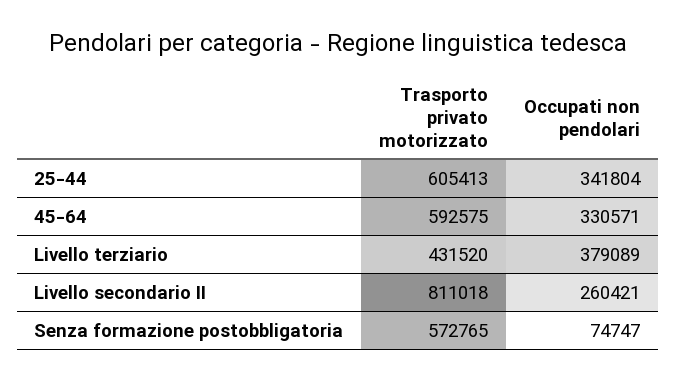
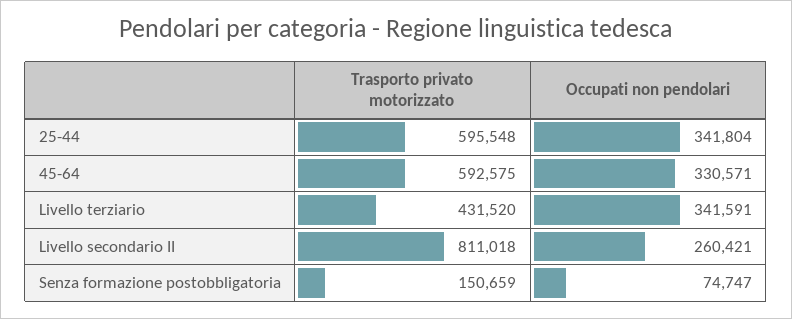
  {
    "Trasporto privato motorizzato": {
-     "25-44": 605413,
+     "25-44": 595548,
      "45-64": 592575,
      "Livello terziario": 431520,
      "Livello secondario II": 811018,
-     "Senza formazione postobbligatoria": 572765
+     "Senza formazione postobbligatoria": 150659
    },
    "Occupati non pendolari": {
      "25-44": 341804,
      "45-64": 330571,
-     "Livello terziario": 379089,
+     "Livello terziario": 341591,
      "Livello secondario II": 260421,
      "Senza formazione postobbligatoria": 74747
    }
  }

